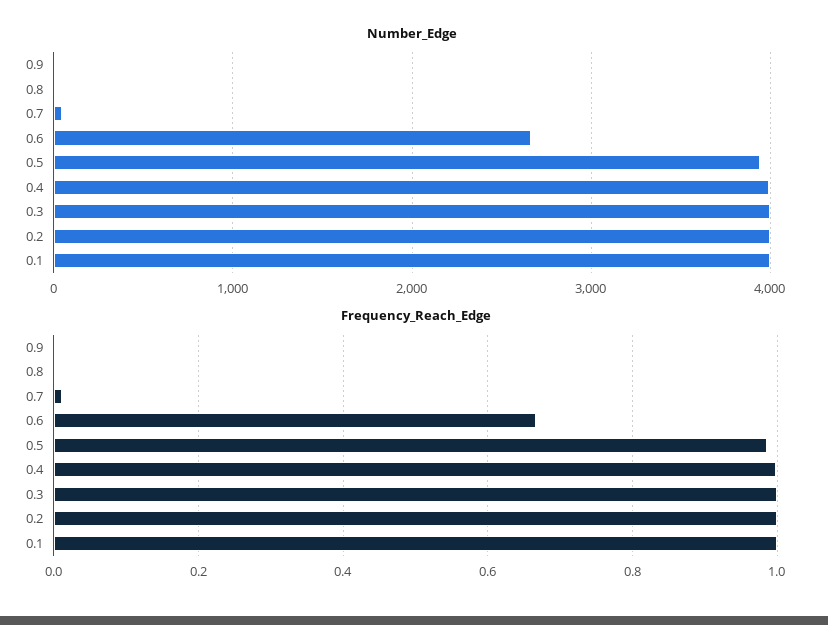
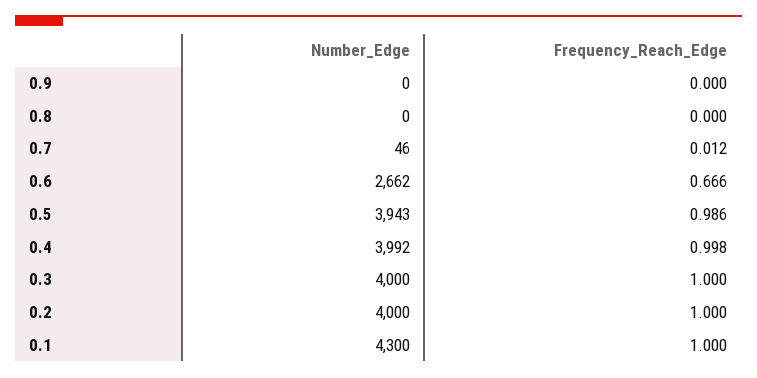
  {
    "Number_Edge": {
      "0.9": 0,
      "0.8": 0,
      "0.7": 46,
      "0.6": 2662,
      "0.5": 3943,
      "0.4": 3992,
      "0.3": 4000,
      "0.2": 4000,
-     "0.1": 4000
+     "0.1": 4300
    },
    "Frequency_Reach_Edge": {
      "0.9": 0,
      "0.8": 0,
      "0.7": 0.012,
      "0.6": 0.666,
      "0.5": 0.986,
      "0.4": 0.998,
      "0.3": 1,
      "0.2": 1,
      "0.1": 1
    }
  }

